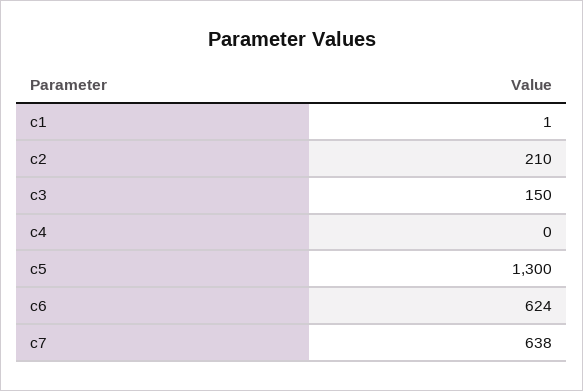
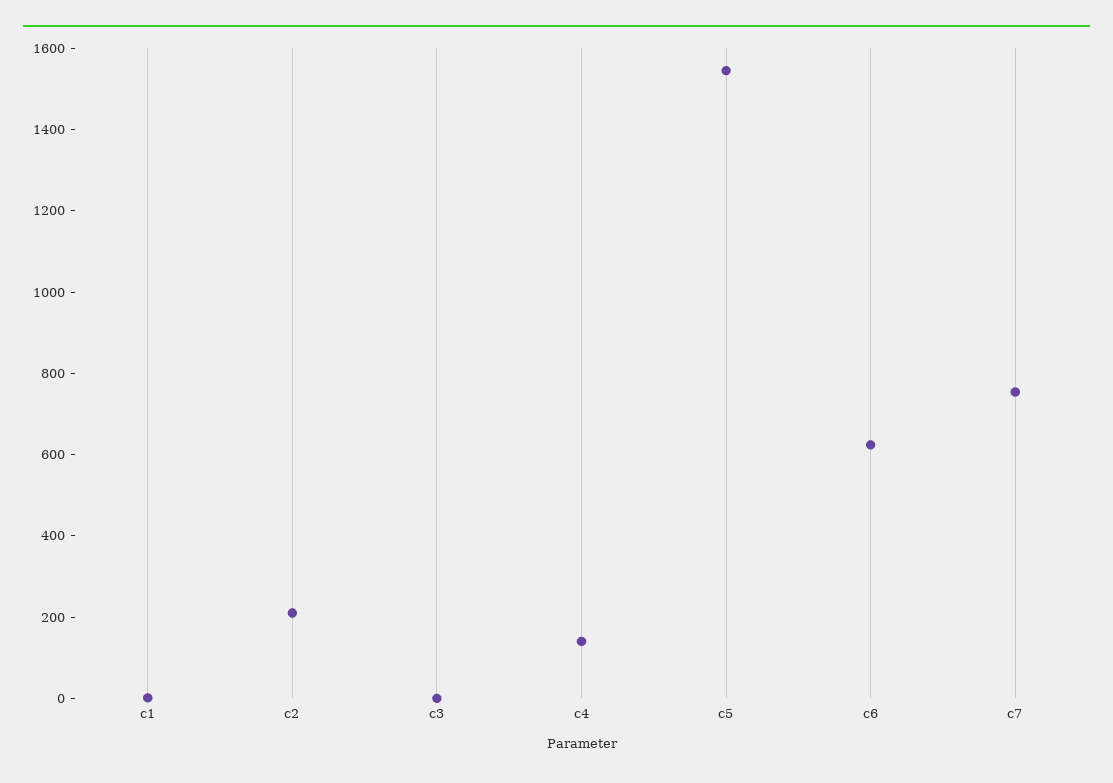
  {
    "c1": 1,
    "c2": 210,
-   "c3": 150,
+   "c3": 0,
-   "c4": 0,
+   "c4": 150,
-   "c5": 1300,
+   "c5": 1550,
    "c6": 624,
-   "c7": 638
+   "c7": 750
  }

